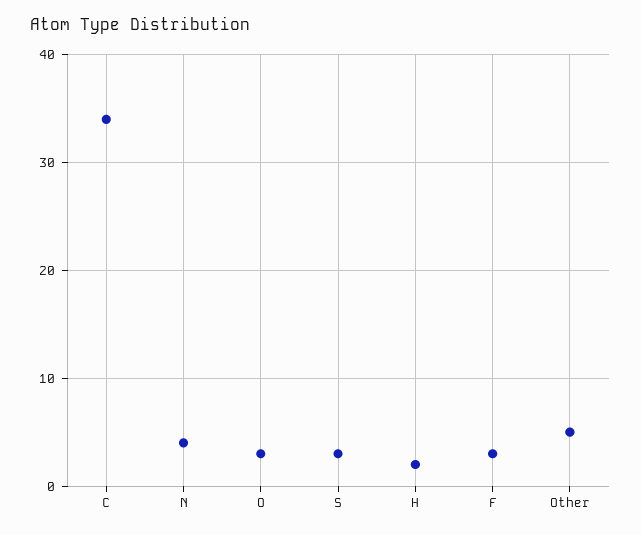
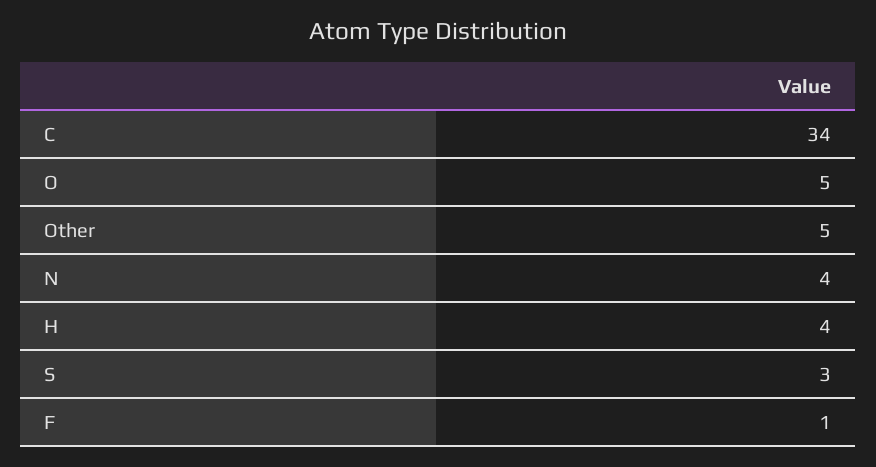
  {
    "C": 34,
    "N": 4,
-   "O": 3,
+   "O": 5,
    "S": 3,
-   "H": 2,
+   "H": 4,
-   "F": 3,
+   "F": 1,
    "Other": 5
  }

